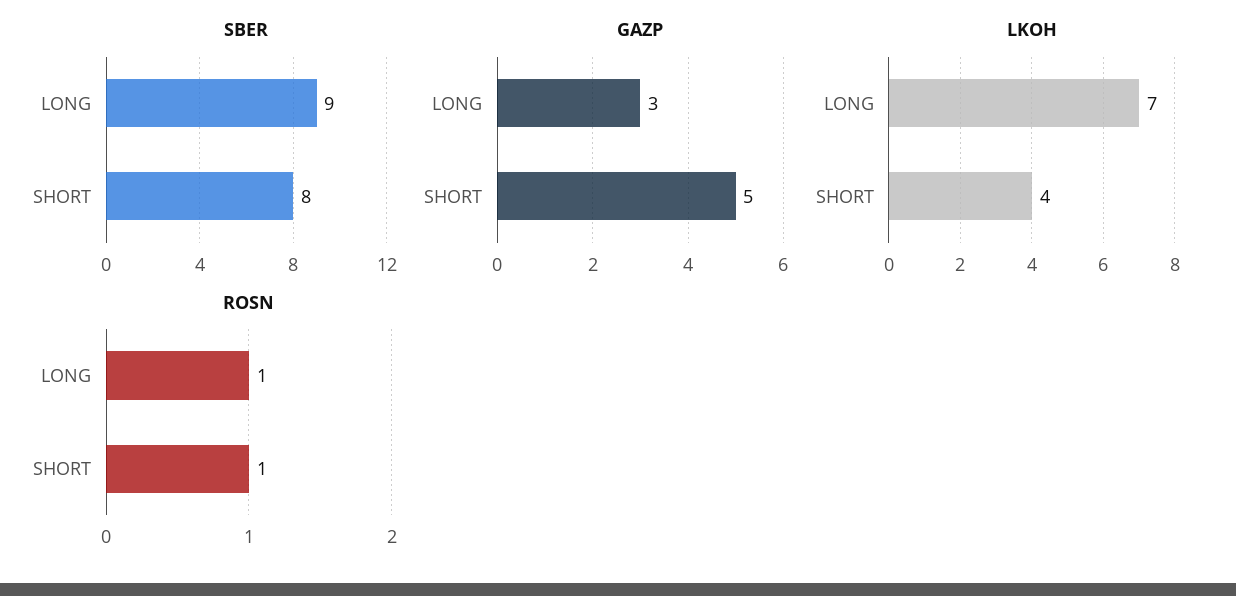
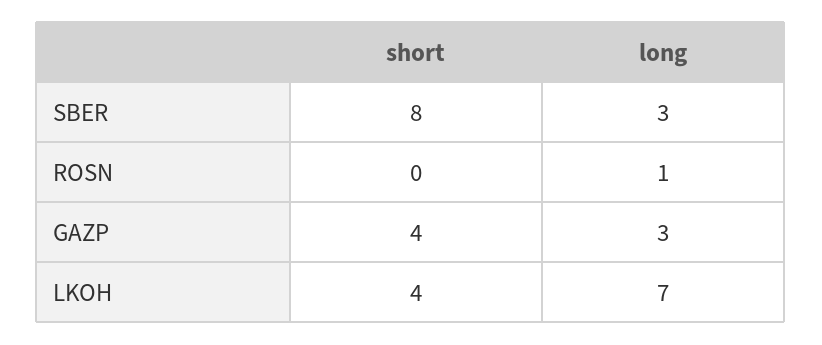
  {
    "SBER": {
-     "LONG": 9,
+     "LONG": 3,
      "SHORT": 8
    },
    "GAZP": {
      "LONG": 3,
-     "SHORT": 5
+     "SHORT": 4
    },
    "LKOH": {
      "LONG": 7,
      "SHORT": 4
    },
    "ROSN": {
      "LONG": 1,
-     "SHORT": 1
+     "SHORT": 0
    }
  }

